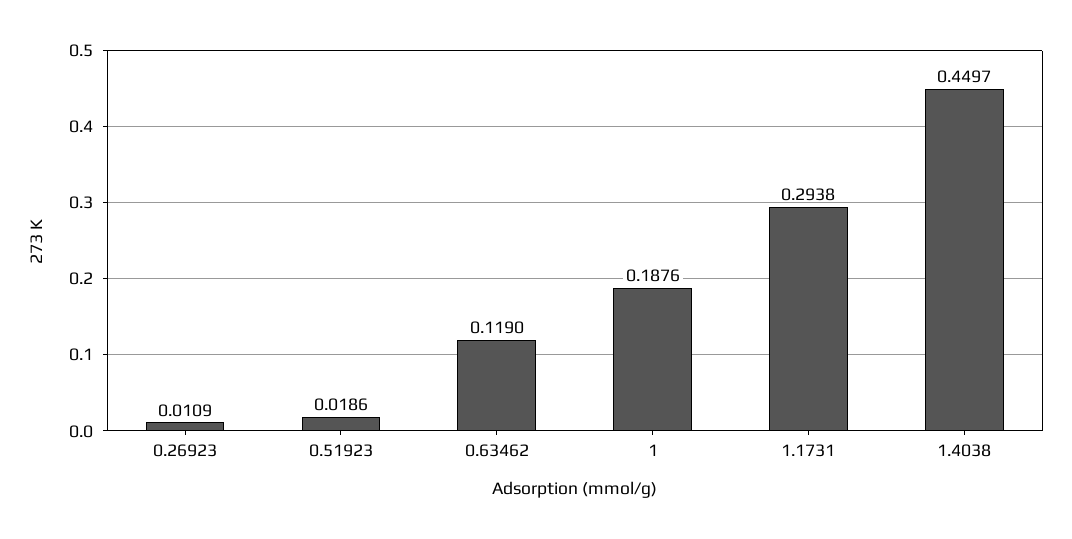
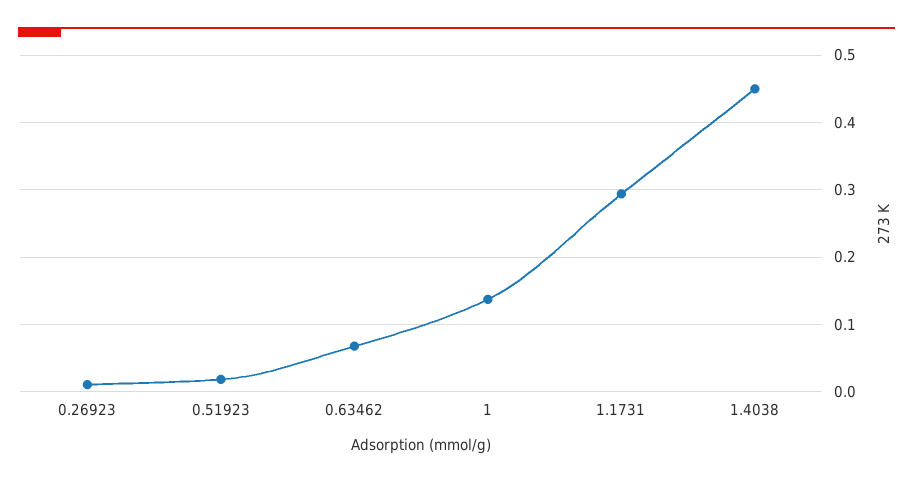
  {
    "0.26923": 0.0109,
    "0.51923": 0.0186,
-   "0.63462": 0.119,
+   "0.63462": 0.07,
-   "1": 0.1876,
+   "1": 0.14,
    "1.1731": 0.2938,
    "1.4038": 0.4497
  }

